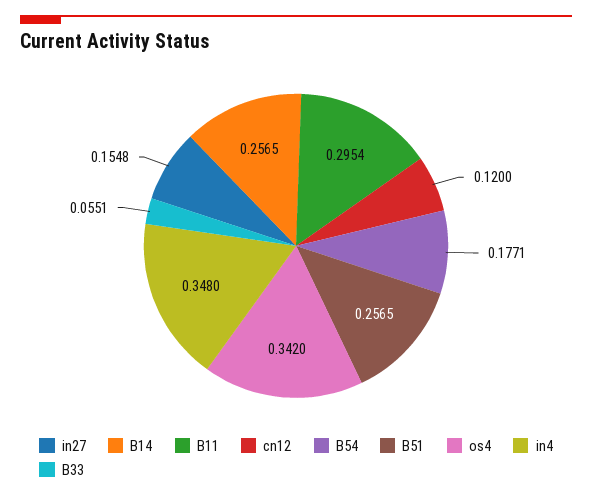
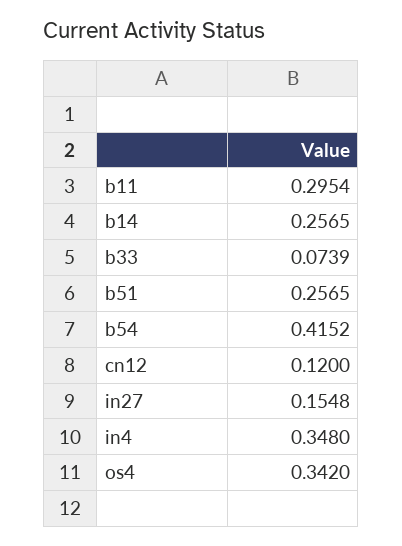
  {
    "in27": 0.1548,
    "B14": 0.2565,
    "B11": 0.2954,
    "cn12": 0.12,
-   "B54": 0.1771,
+   "B54": 0.4152,
    "B51": 0.2565,
    "os4": 0.342,
    "in4": 0.348,
-   "B33": 0.0551
+   "B33": 0.0739
  }

